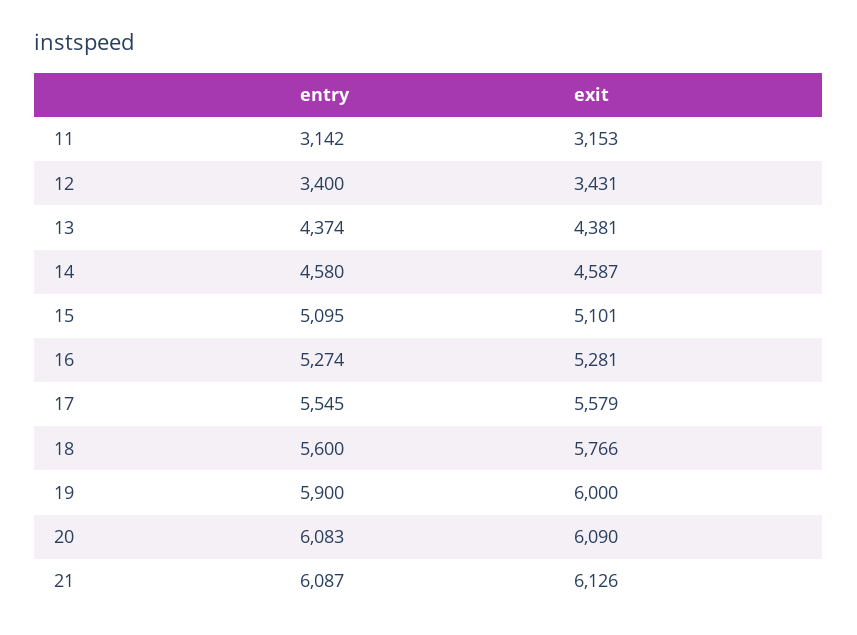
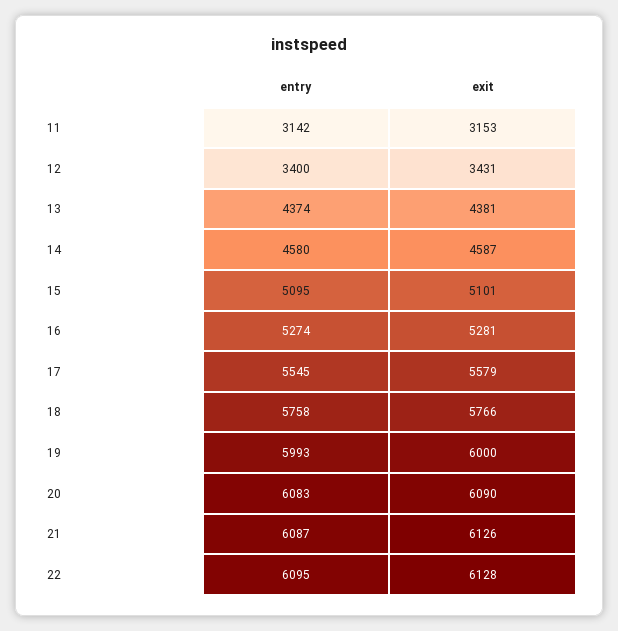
  {
    "entry": {
      "11": 3142,
      "12": 3400,
      "13": 4374,
      "14": 4580,
      "15": 5095,
      "16": 5274,
      "17": 5545,
-     "18": 5600,
+     "18": 5758,
-     "19": 5900,
+     "19": 5993,
      "20": 6083,
-     "21": 6087
+     "21": 6087,
+     "22": 6095
    },
    "exit": {
      "11": 3153,
      "12": 3431,
      "13": 4381,
      "14": 4587,
      "15": 5101,
      "16": 5281,
      "17": 5579,
      "18": 5766,
      "19": 6000,
      "20": 6090,
-     "21": 6126
+     "21": 6126,
+     "22": 6128
    }
  }

